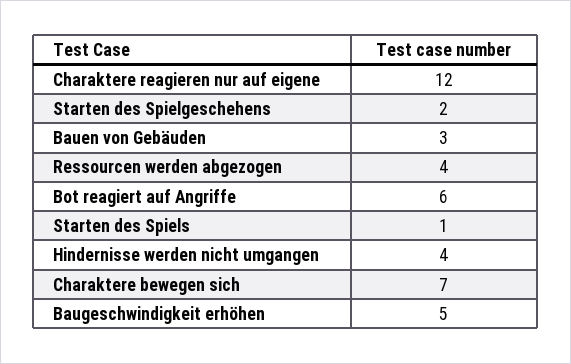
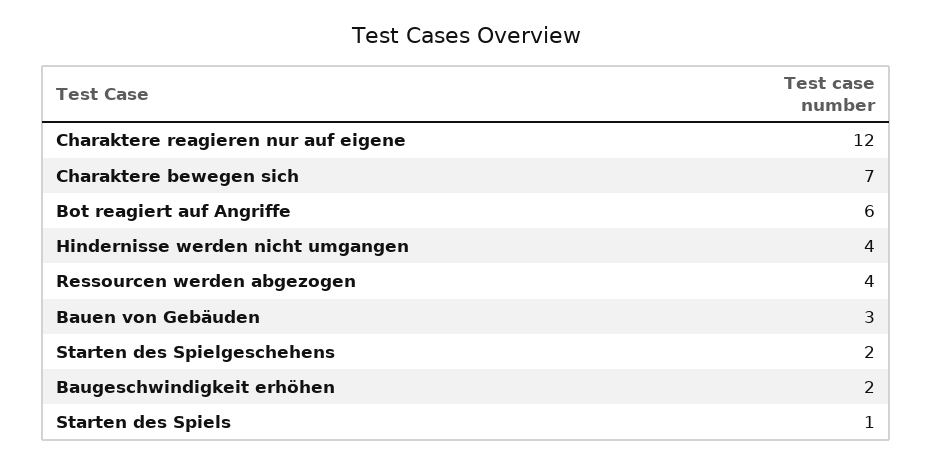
  {
    "Charaktere reagieren nur auf eigene": 12,
    "Starten des Spielgeschehens": 2,
    "Bauen von Gebäuden": 3,
    "Ressourcen werden abgezogen": 4,
    "Bot reagiert auf Angriffe": 6,
    "Starten des Spiels": 1,
    "Hindernisse werden nicht umgangen": 4,
    "Charaktere bewegen sich": 7,
-   "Baugeschwindigkeit erhöhen": 5
+   "Baugeschwindigkeit erhöhen": 2
  }

